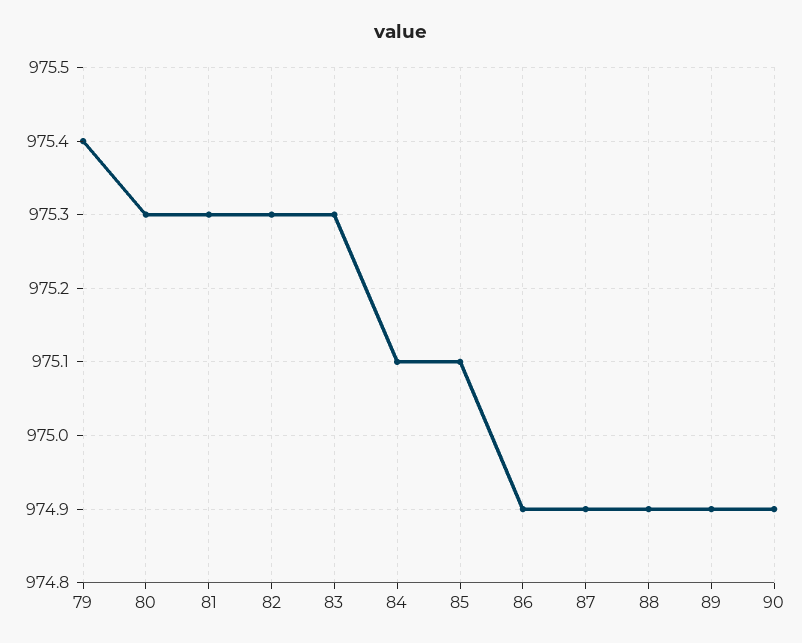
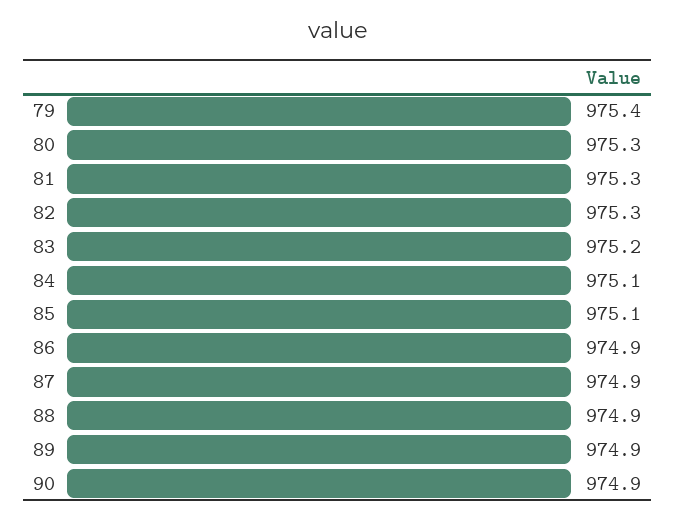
  {
    "79": 975.4,
    "80": 975.3,
    "81": 975.3,
    "82": 975.3,
-   "83": 975.3,
+   "83": 975.2,
    "84": 975.1,
    "85": 975.1,
    "86": 974.9,
    "87": 974.9,
    "88": 974.9,
    "89": 974.9,
    "90": 974.9
  }

